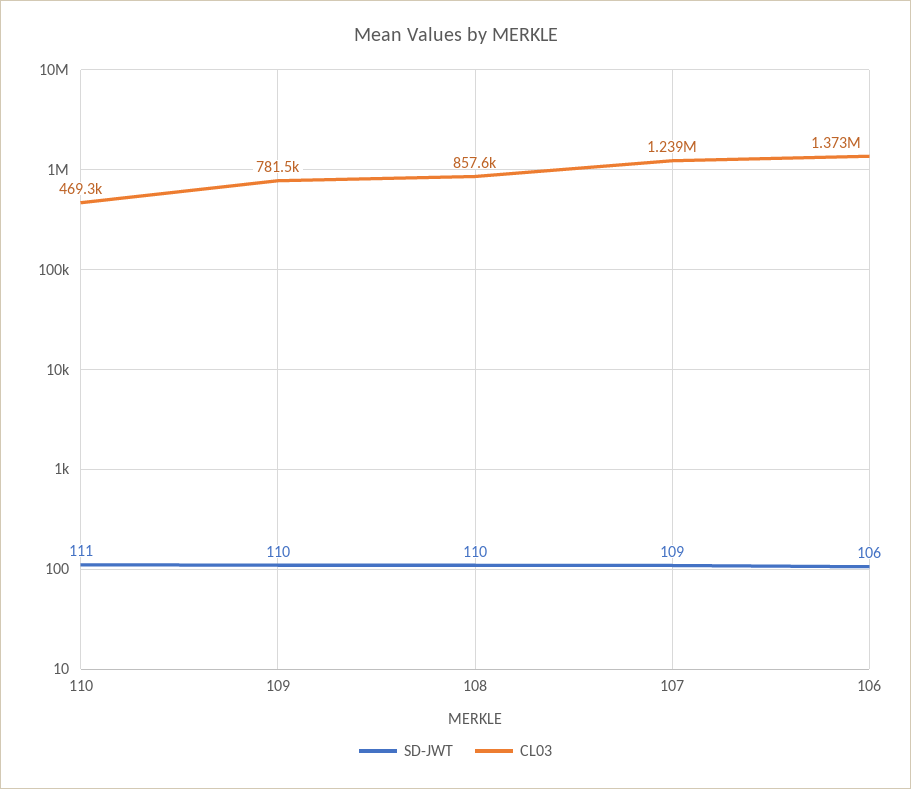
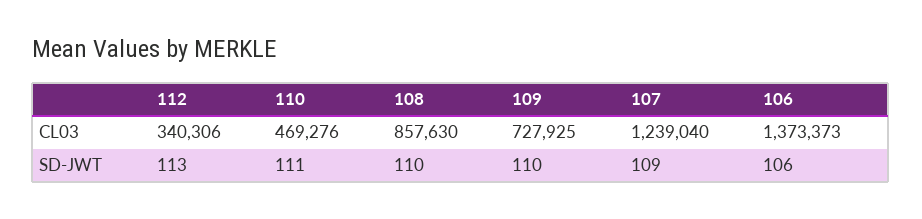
  {
    "SD-JWT": {
      "110": 111,
      "109": 110,
      "108": 110,
      "107": 109,
-     "106": 106
+     "106": 106,
+     "112": 113
    },
    "CL03": {
      "110": 469276,
-     "109": 781500,
+     "109": 727925,
      "108": 857630,
      "107": 1239040,
-     "106": 1373373
+     "106": 1373373,
+     "112": 340306
    }
  }

